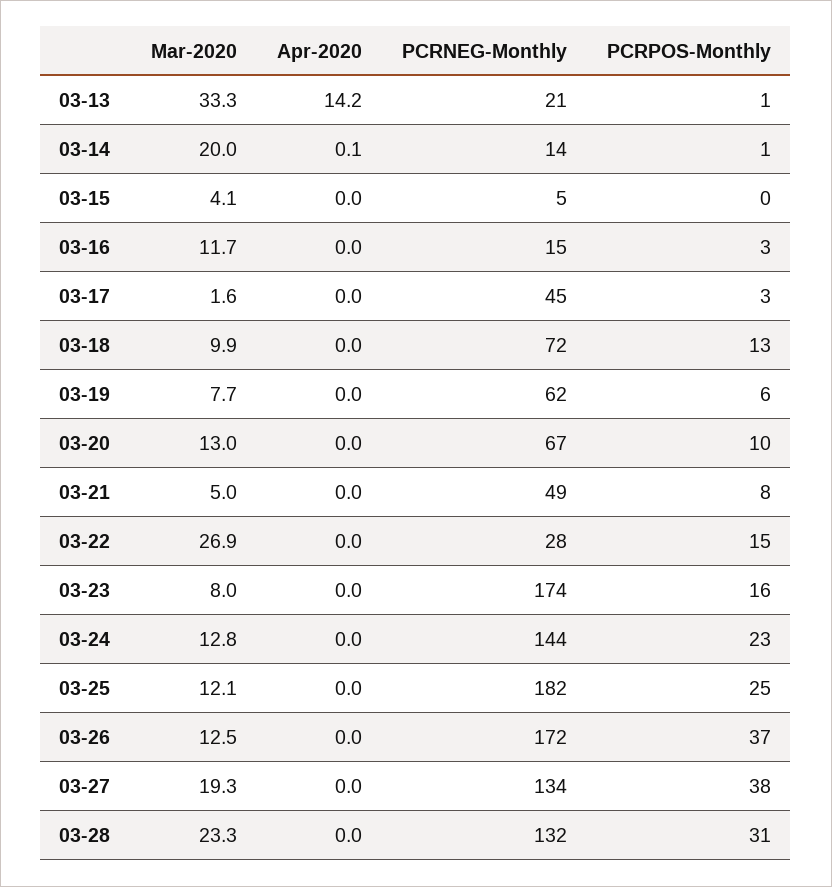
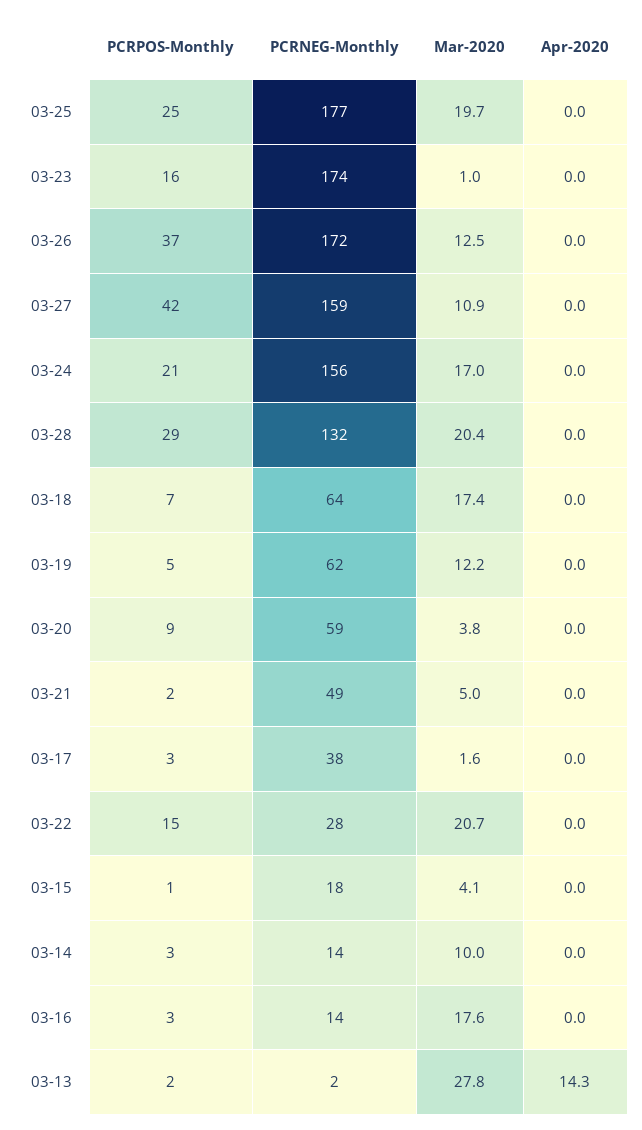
  {
    "Mar-2020": {
-     "03-13": 33.3,
+     "03-13": 27.8,
-     "03-14": 20,
+     "03-14": 10,
      "03-15": 4.1,
-     "03-16": 11.7,
+     "03-16": 17.6,
      "03-17": 1.6,
-     "03-18": 9.9,
+     "03-18": 17.4,
-     "03-19": 7.7,
+     "03-19": 12.2,
-     "03-20": 13,
+     "03-20": 3.8,
      "03-21": 5,
-     "03-22": 26.9,
+     "03-22": 20.7,
-     "03-23": 8,
+     "03-23": 1,
-     "03-24": 12.8,
+     "03-24": 17,
-     "03-25": 12.1,
+     "03-25": 19.7,
      "03-26": 12.5,
-     "03-27": 19.3,
+     "03-27": 10.9,
-     "03-28": 23.3
+     "03-28": 20.4
    },
    "Apr-2020": {
-     "03-13": 14.2,
+     "03-13": 14.3,
-     "03-14": 0.1,
+     "03-14": 0,
      "03-15": 0,
      "03-16": 0,
      "03-17": 0,
      "03-18": 0,
      "03-19": 0,
      "03-20": 0,
      "03-21": 0,
      "03-22": 0,
      "03-23": 0,
      "03-24": 0,
      "03-25": 0,
      "03-26": 0,
      "03-27": 0,
      "03-28": 0
    },
    "PCRNEG-Monthly": {
-     "03-13": 21,
+     "03-13": 2,
      "03-14": 14,
-     "03-15": 5,
+     "03-15": 18,
-     "03-16": 15,
+     "03-16": 14,
-     "03-17": 45,
+     "03-17": 38,
-     "03-18": 72,
+     "03-18": 64,
      "03-19": 62,
-     "03-20": 67,
+     "03-20": 59,
      "03-21": 49,
      "03-22": 28,
      "03-23": 174,
-     "03-24": 144,
+     "03-24": 156,
-     "03-25": 182,
+     "03-25": 177,
      "03-26": 172,
-     "03-27": 134,
+     "03-27": 159,
      "03-28": 132
    },
    "PCRPOS-Monthly": {
-     "03-13": 1,
+     "03-13": 2,
-     "03-14": 1,
+     "03-14": 3,
-     "03-15": 0,
+     "03-15": 1,
      "03-16": 3,
      "03-17": 3,
-     "03-18": 13,
+     "03-18": 7,
-     "03-19": 6,
+     "03-19": 5,
-     "03-20": 10,
+     "03-20": 9,
-     "03-21": 8,
+     "03-21": 2,
      "03-22": 15,
      "03-23": 16,
-     "03-24": 23,
+     "03-24": 21,
      "03-25": 25,
      "03-26": 37,
-     "03-27": 38,
+     "03-27": 42,
-     "03-28": 31
+     "03-28": 29
    }
  }

